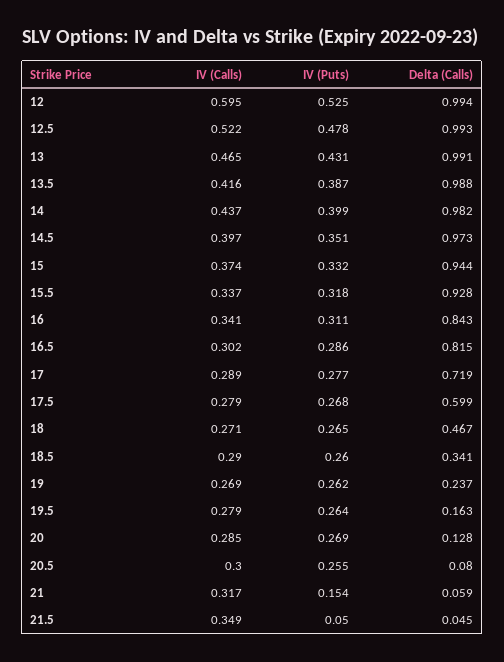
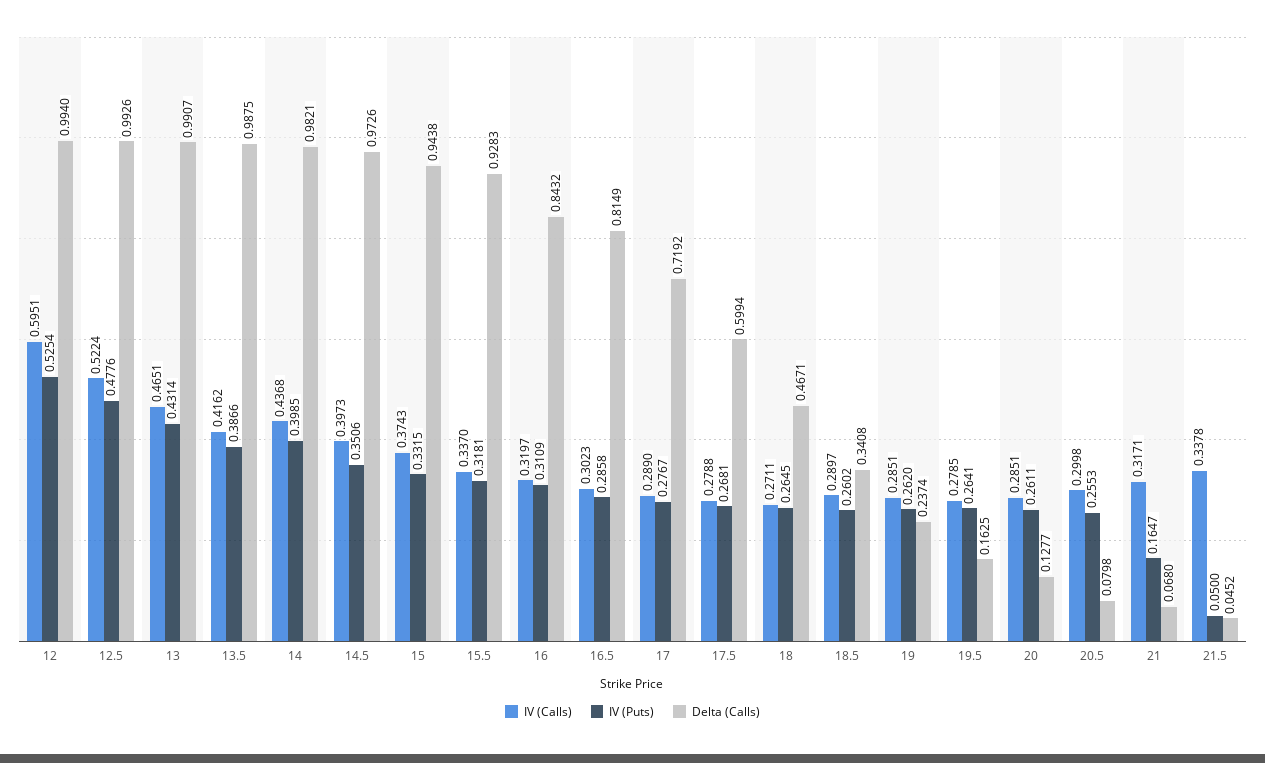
  {
    "IV (Calls)": {
      "12": 0.5951,
      "12.5": 0.5224,
      "13": 0.4651,
      "13.5": 0.4162,
      "14": 0.4368,
      "14.5": 0.3973,
      "15": 0.3743,
      "15.5": 0.337,
-     "16": 0.341,
+     "16": 0.3197,
      "16.5": 0.3023,
      "17": 0.289,
      "17.5": 0.2788,
      "18": 0.2711,
      "18.5": 0.2897,
-     "19": 0.269,
+     "19": 0.2851,
      "19.5": 0.2785,
      "20": 0.2851,
      "20.5": 0.2998,
      "21": 0.3171,
-     "21.5": 0.349
+     "21.5": 0.3378
    },
    "IV (Puts)": {
      "12": 0.5254,
      "12.5": 0.4776,
      "13": 0.4314,
      "13.5": 0.3866,
      "14": 0.3985,
      "14.5": 0.3506,
      "15": 0.3315,
      "15.5": 0.3181,
      "16": 0.3109,
      "16.5": 0.2858,
      "17": 0.2767,
      "17.5": 0.2681,
      "18": 0.2645,
      "18.5": 0.2602,
      "19": 0.262,
      "19.5": 0.2641,
-     "20": 0.269,
+     "20": 0.2611,
      "20.5": 0.2553,
-     "21": 0.154,
+     "21": 0.1647,
      "21.5": 0.05
    },
    "Delta (Calls)": {
      "12": 0.994,
      "12.5": 0.9926,
      "13": 0.9907,
      "13.5": 0.9875,
      "14": 0.9821,
      "14.5": 0.9726,
      "15": 0.9438,
      "15.5": 0.9283,
      "16": 0.8432,
      "16.5": 0.8149,
      "17": 0.7192,
      "17.5": 0.5994,
      "18": 0.4671,
      "18.5": 0.3408,
      "19": 0.2374,
      "19.5": 0.1625,
      "20": 0.1277,
      "20.5": 0.0798,
-     "21": 0.059,
+     "21": 0.068,
      "21.5": 0.0452
    }
  }

